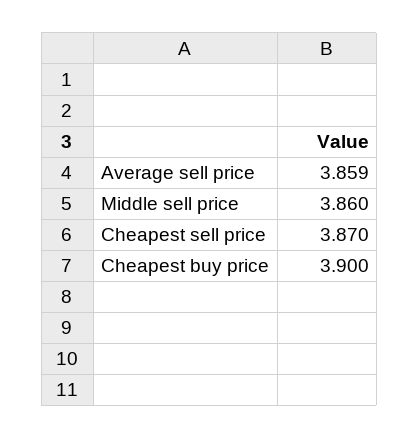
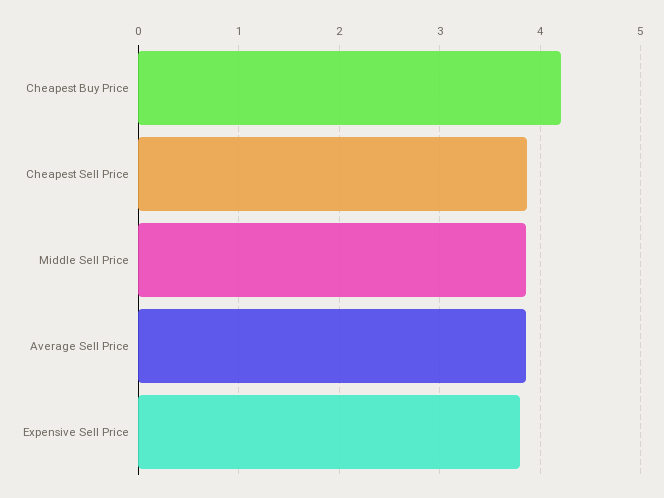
  {
    "Average sell price": 3.859,
    "Middle sell price": 3.86,
    "Cheapest sell price": 3.87,
-   "Cheapest buy price": 3.9
+   "Cheapest buy price": 4.2,
+   "Expensive Sell Price": 3.8
  }

